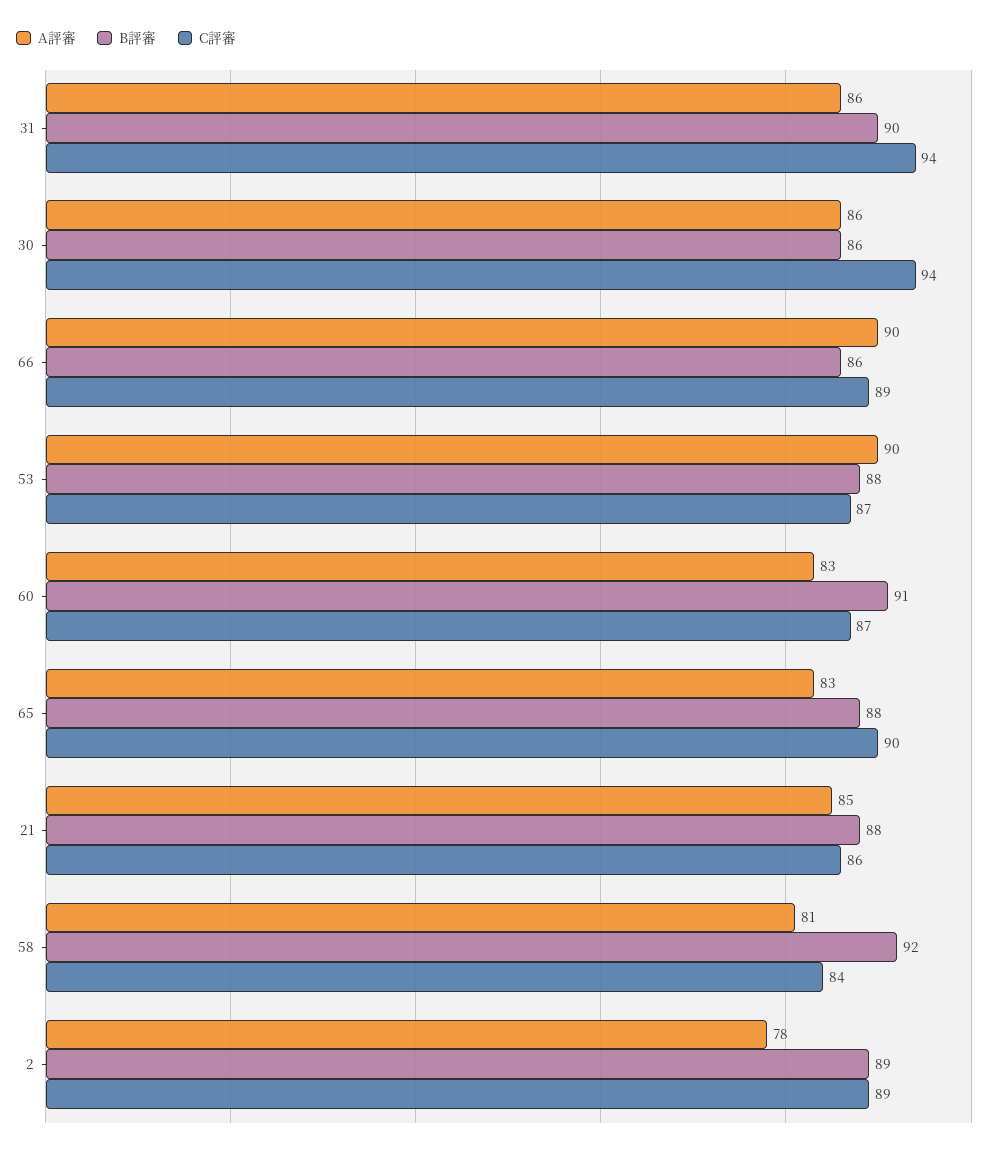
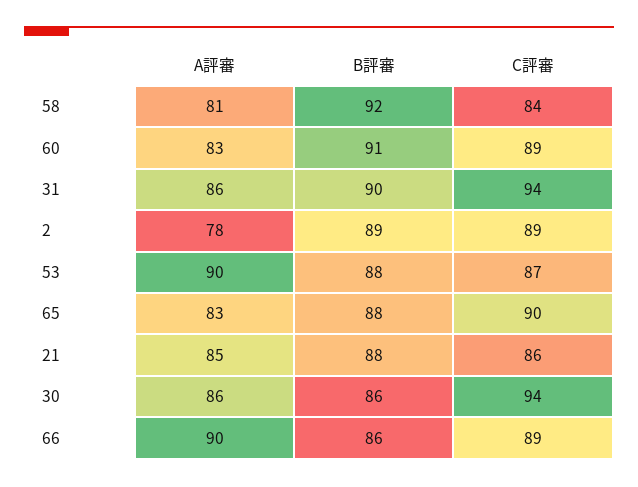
  {
    "A評審": {
      "31": 86,
      "30": 86,
      "66": 90,
      "53": 90,
      "60": 83,
      "65": 83,
      "21": 85,
      "58": 81,
      "2": 78
    },
    "B評審": {
      "31": 90,
      "30": 86,
      "66": 86,
      "53": 88,
      "60": 91,
      "65": 88,
      "21": 88,
      "58": 92,
      "2": 89
    },
    "C評審": {
      "31": 94,
      "30": 94,
      "66": 89,
      "53": 87,
-     "60": 87,
+     "60": 89,
      "65": 90,
      "21": 86,
      "58": 84,
      "2": 89
    }
  }

